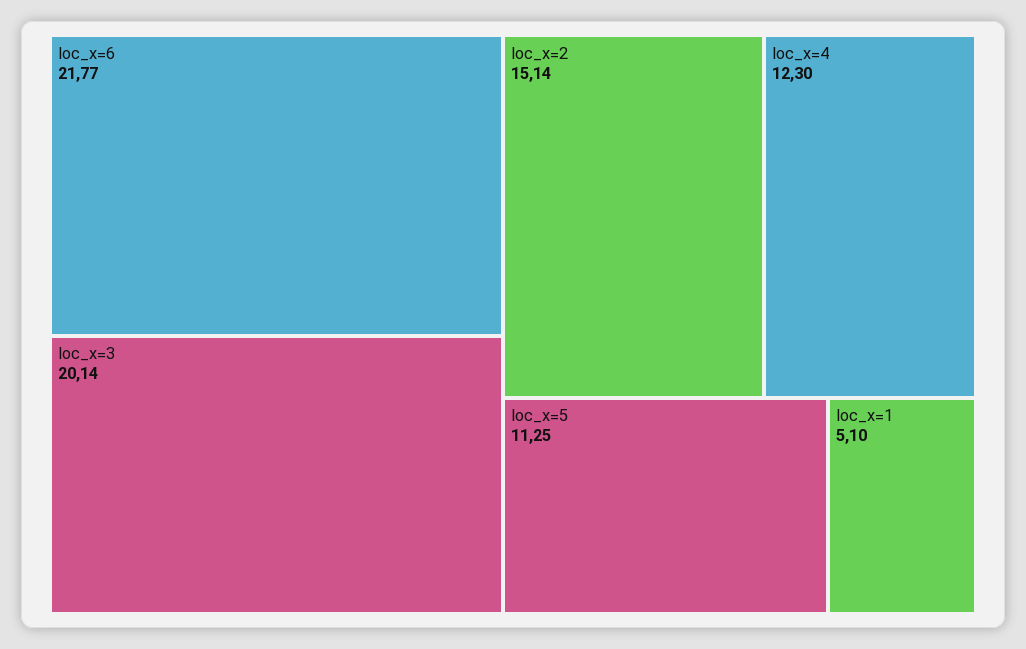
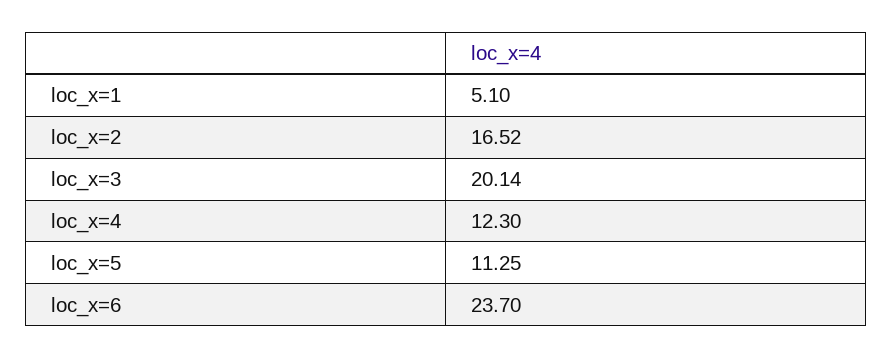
  {
-   "loc_x=6": 21.77,
+   "loc_x=6": 23.7,
    "loc_x=3": 20.14,
-   "loc_x=2": 15.14,
+   "loc_x=2": 16.52,
    "loc_x=4": 12.3,
    "loc_x=5": 11.25,
    "loc_x=1": 5.1
  }

